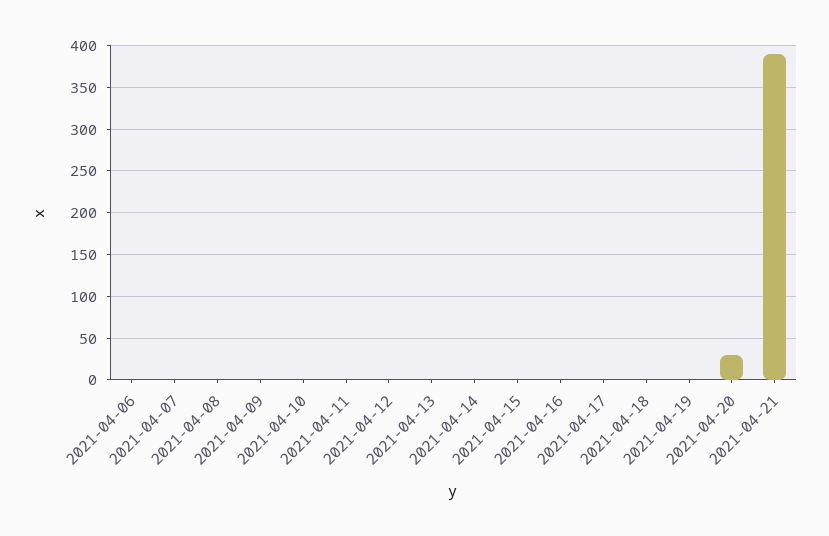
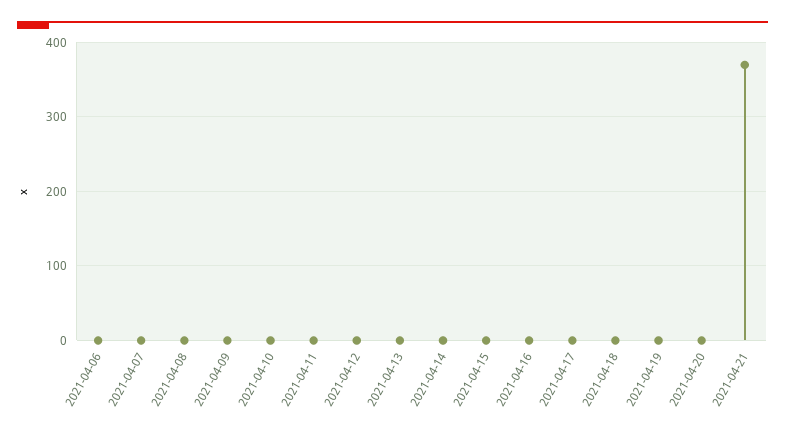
  {
    "2021-04-06": 0,
    "2021-04-07": 0,
    "2021-04-08": 0,
    "2021-04-09": 0,
    "2021-04-10": 0,
    "2021-04-11": 0,
    "2021-04-12": 0,
    "2021-04-13": 0,
    "2021-04-14": 0,
    "2021-04-15": 0,
    "2021-04-16": 0,
    "2021-04-17": 0,
    "2021-04-18": 0,
    "2021-04-19": 0,
-   "2021-04-20": 30,
+   "2021-04-20": 0,
-   "2021-04-21": 390
+   "2021-04-21": 370
  }

